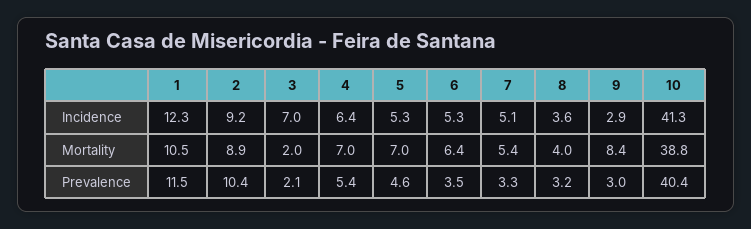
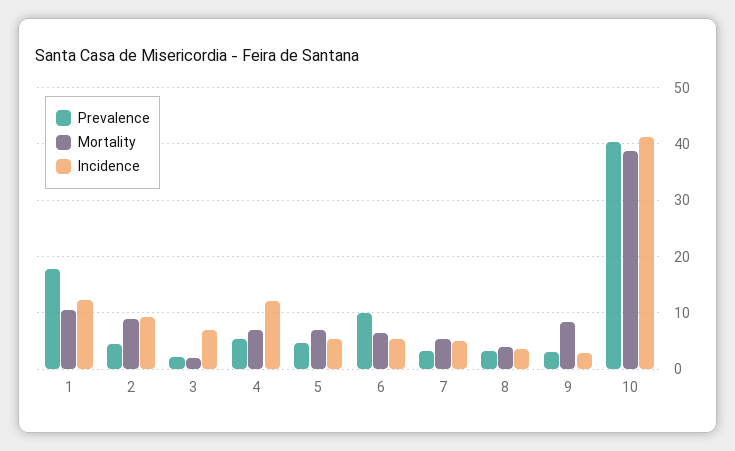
  {
    "Incidence": {
      "1": 12.3,
      "2": 9.2,
      "3": 7,
-     "4": 6.4,
+     "4": 12,
      "5": 5.3,
      "6": 5.3,
      "7": 5.1,
      "8": 3.6,
      "9": 2.9,
      "10": 41.3
    },
    "Mortality": {
      "1": 10.5,
      "2": 8.9,
      "3": 2,
      "4": 7,
      "5": 7,
      "6": 6.4,
      "7": 5.4,
      "8": 4,
      "9": 8.4,
      "10": 38.8
    },
    "Prevalence": {
-     "1": 11.5,
+     "1": 18,
-     "2": 10.4,
+     "2": 4,
      "3": 2.1,
      "4": 5.4,
      "5": 4.6,
-     "6": 3.5,
+     "6": 10,
      "7": 3.3,
      "8": 3.2,
      "9": 3,
      "10": 40.4
    }
  }

